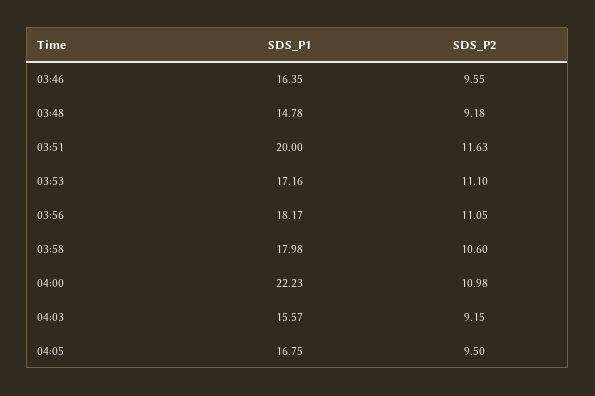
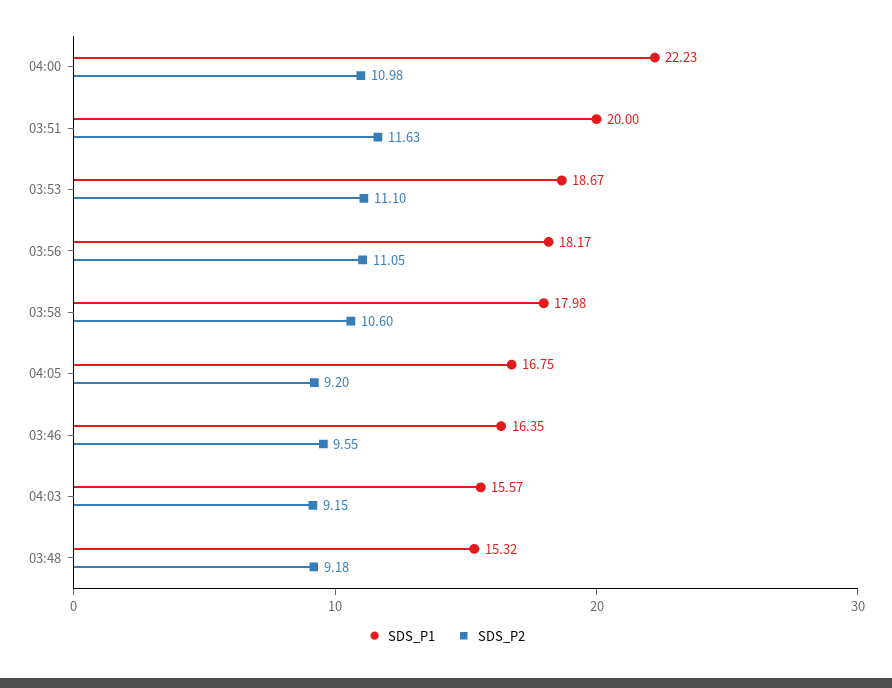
  {
    "SDS_P1": {
      "03:46": 16.35,
-     "03:48": 14.78,
+     "03:48": 15.32,
      "03:51": 20,
-     "03:53": 17.16,
+     "03:53": 18.67,
      "03:56": 18.17,
      "03:58": 17.98,
      "04:00": 22.23,
      "04:03": 15.57,
      "04:05": 16.75
    },
    "SDS_P2": {
      "03:46": 9.55,
      "03:48": 9.18,
      "03:51": 11.63,
      "03:53": 11.1,
      "03:56": 11.05,
      "03:58": 10.6,
      "04:00": 10.98,
      "04:03": 9.15,
-     "04:05": 9.5
+     "04:05": 9.2
    }
  }

